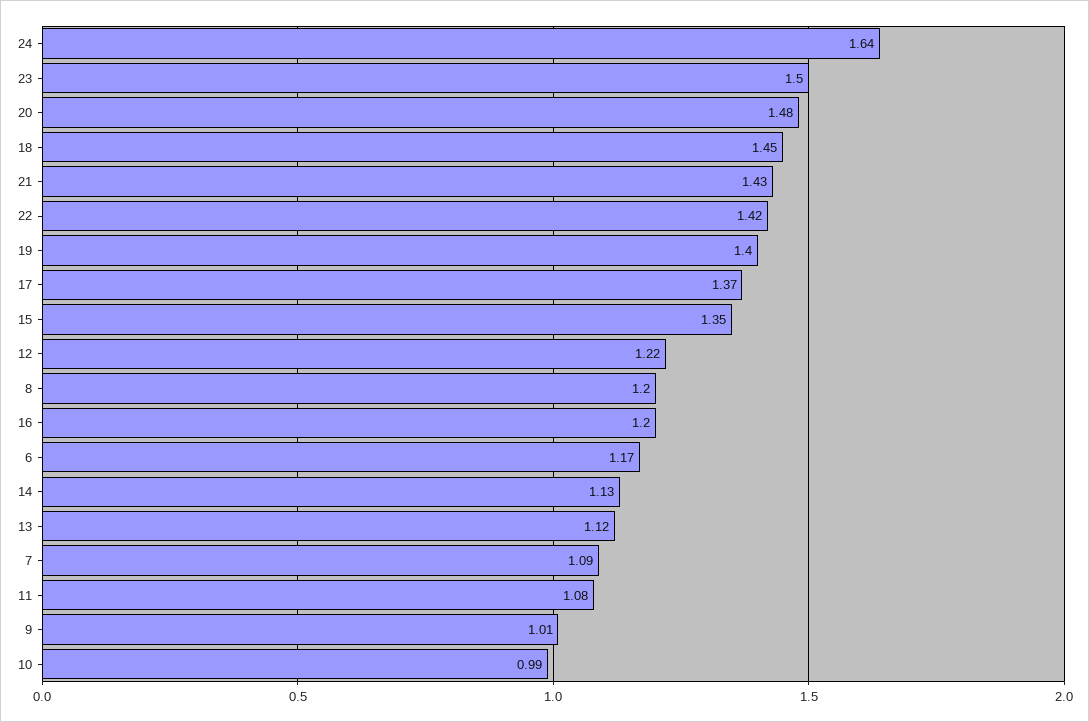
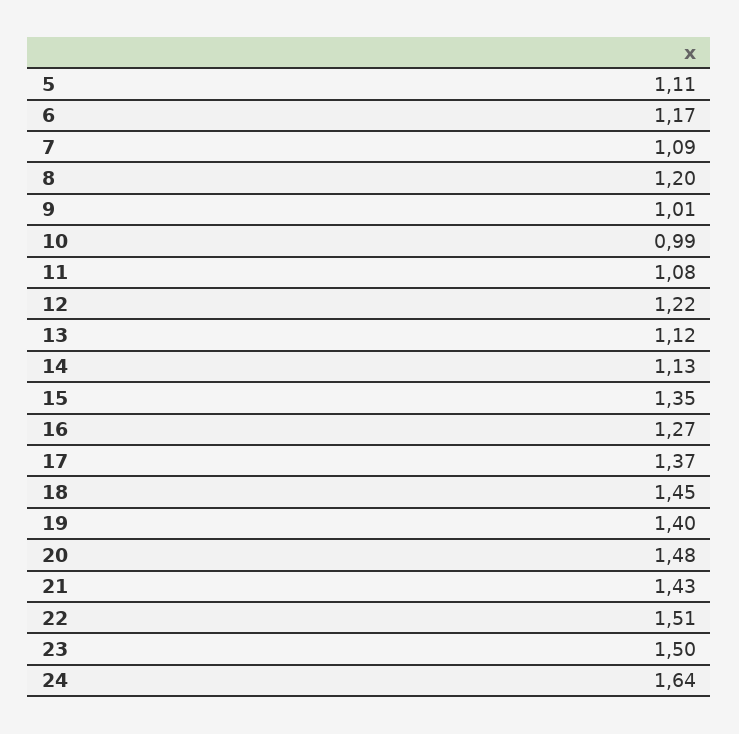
  {
    "24": 1.64,
    "23": 1.5,
    "20": 1.48,
    "18": 1.45,
    "21": 1.43,
-   "22": 1.42,
+   "22": 1.51,
    "19": 1.4,
    "17": 1.37,
    "15": 1.35,
    "12": 1.22,
    "8": 1.2,
-   "16": 1.2,
+   "16": 1.27,
    "6": 1.17,
    "14": 1.13,
    "13": 1.12,
    "7": 1.09,
    "11": 1.08,
    "9": 1.01,
-   "10": 0.99
+   "10": 0.99,
+   "5": 1.11
  }

